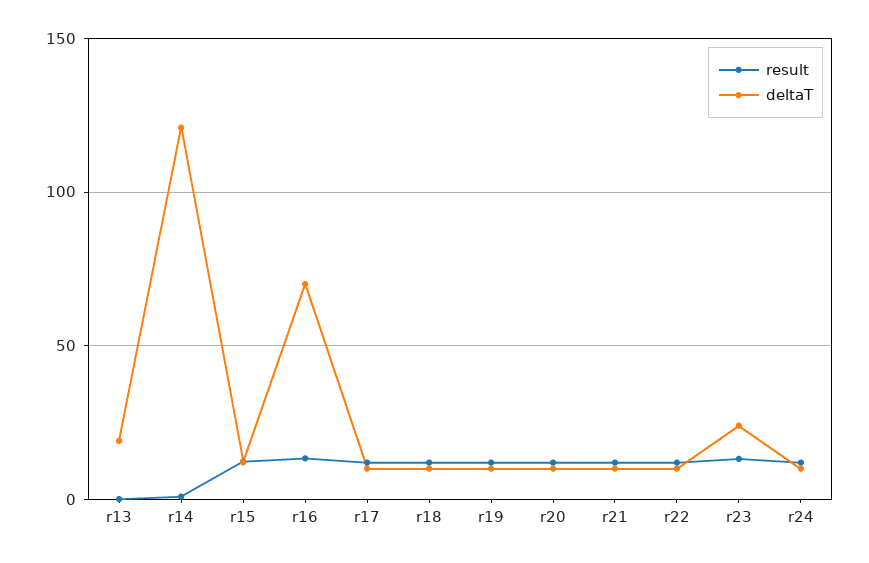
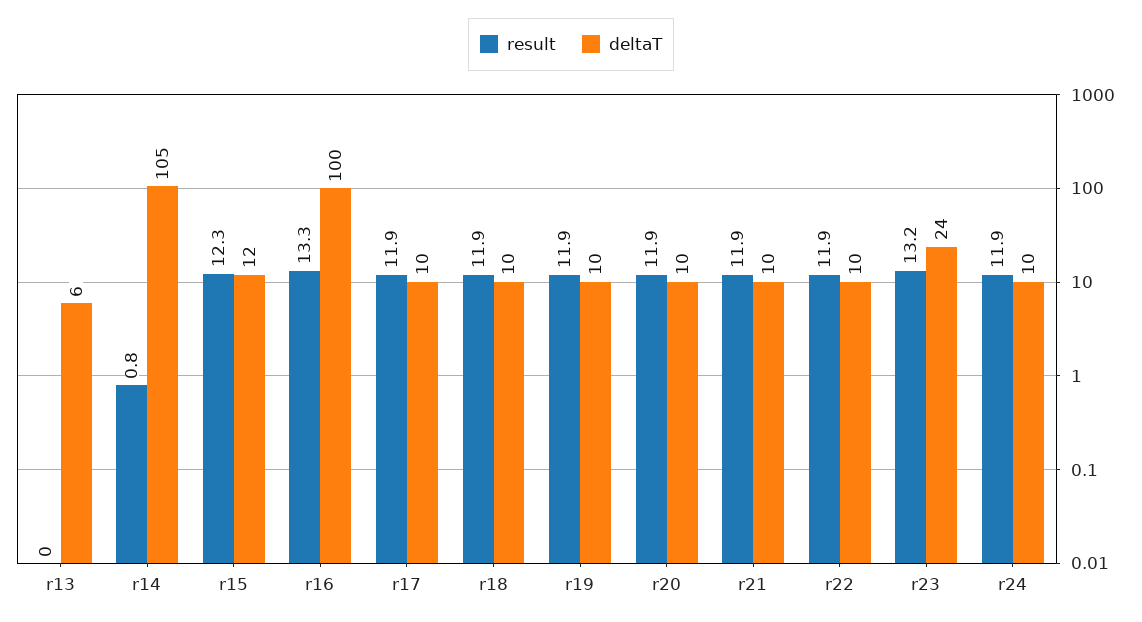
  {
    "result": {
      "r13": 0,
      "r14": 0.8,
      "r15": 12.3,
      "r16": 13.3,
      "r17": 11.9,
      "r18": 11.9,
      "r19": 11.9,
      "r20": 11.9,
      "r21": 11.9,
      "r22": 11.9,
      "r23": 13.2,
      "r24": 11.9
    },
    "deltaT": {
-     "r13": 20,
+     "r13": 6,
-     "r14": 120,
+     "r14": 105,
      "r15": 12,
-     "r16": 70,
+     "r16": 100,
      "r17": 10,
      "r18": 10,
      "r19": 10,
      "r20": 10,
      "r21": 10,
      "r22": 10,
      "r23": 24,
      "r24": 10
    }
  }

